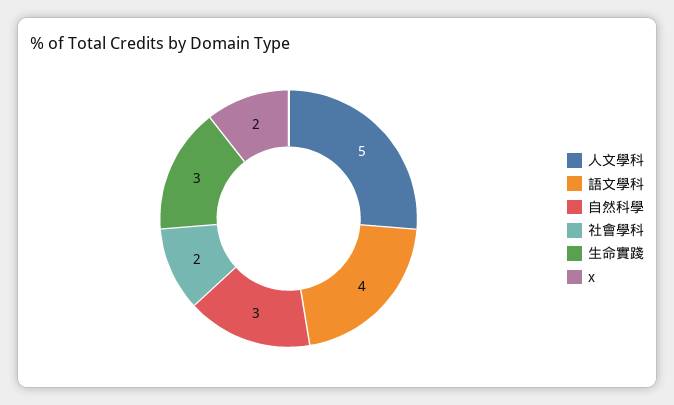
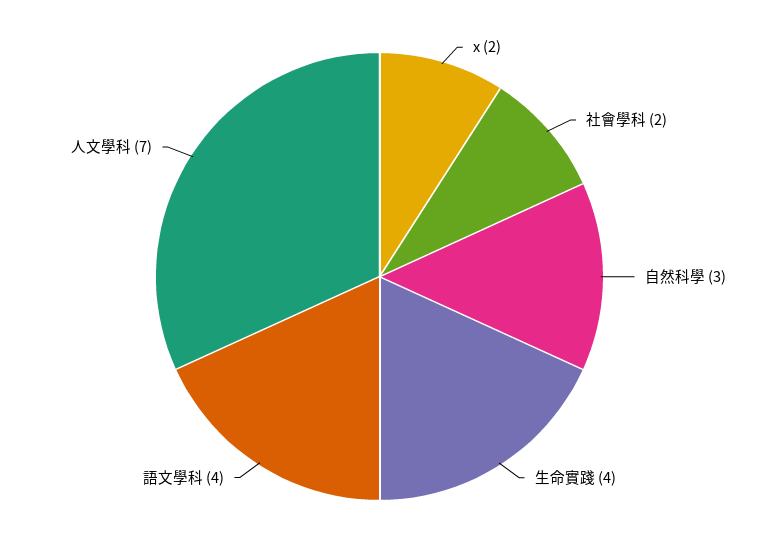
  {
-   "人文學科": 5,
+   "人文學科": 7,
    "語文學科": 4,
    "自然科學": 3,
    "社會學科": 2,
-   "生命實踐": 3,
+   "生命實踐": 4,
    "x": 2
  }

